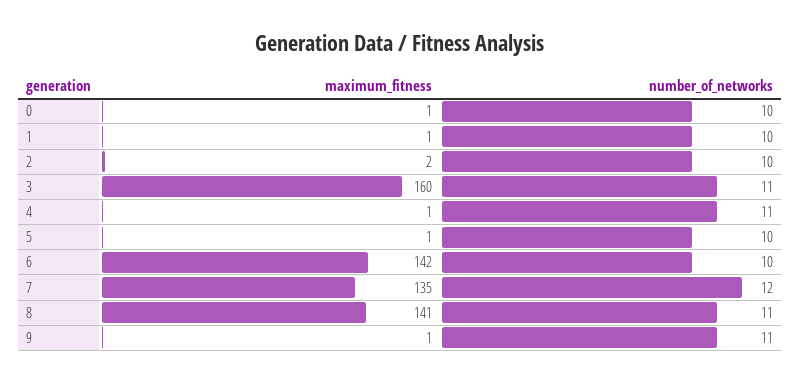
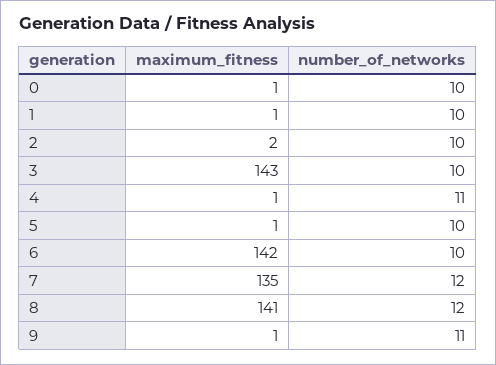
  {
    "maximum_fitness": {
      "0": 1,
      "1": 1,
      "2": 2,
-     "3": 160,
+     "3": 143,
      "4": 1,
      "5": 1,
      "6": 142,
      "7": 135,
      "8": 141,
      "9": 1
    },
    "number_of_networks": {
      "0": 10,
      "1": 10,
      "2": 10,
-     "3": 11,
+     "3": 10,
      "4": 11,
      "5": 10,
      "6": 10,
      "7": 12,
-     "8": 11,
+     "8": 12,
      "9": 11
    }
  }

